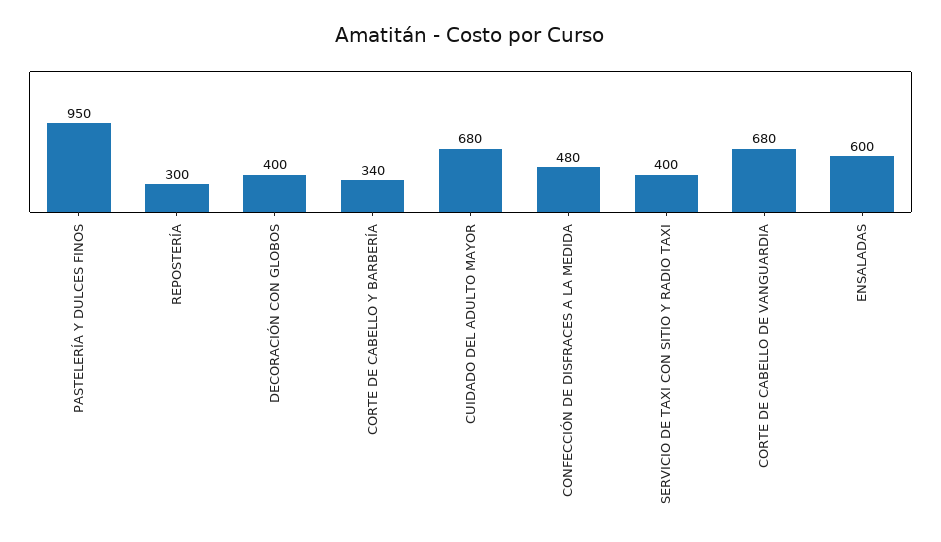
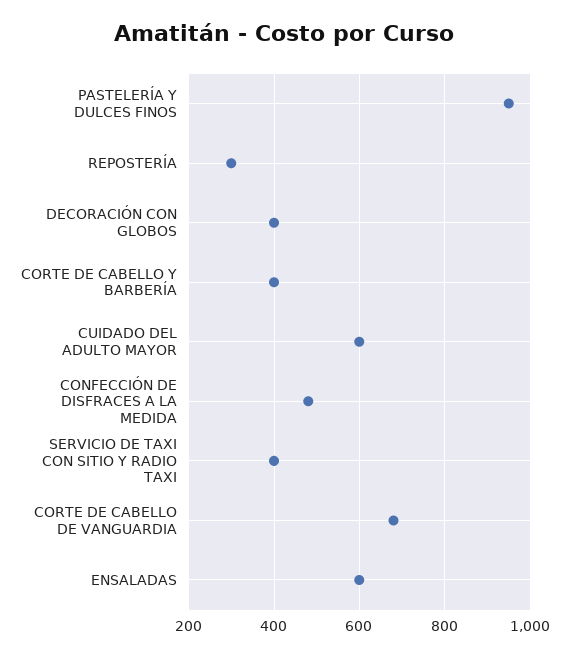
  {
    "PASTELERÍA Y DULCES FINOS": 950,
    "REPOSTERÍA": 300,
    "DECORACIÓN CON GLOBOS": 400,
-   "CORTE DE CABELLO Y BARBERÍA": 340,
+   "CORTE DE CABELLO Y BARBERÍA": 400,
-   "CUIDADO DEL ADULTO MAYOR": 680,
+   "CUIDADO DEL ADULTO MAYOR": 600,
    "CONFECCIÓN DE DISFRACES A LA MEDIDA": 480,
    "SERVICIO DE TAXI CON SITIO Y RADIO TAXI": 400,
    "CORTE DE CABELLO DE VANGUARDIA": 680,
    "ENSALADAS": 600
  }

